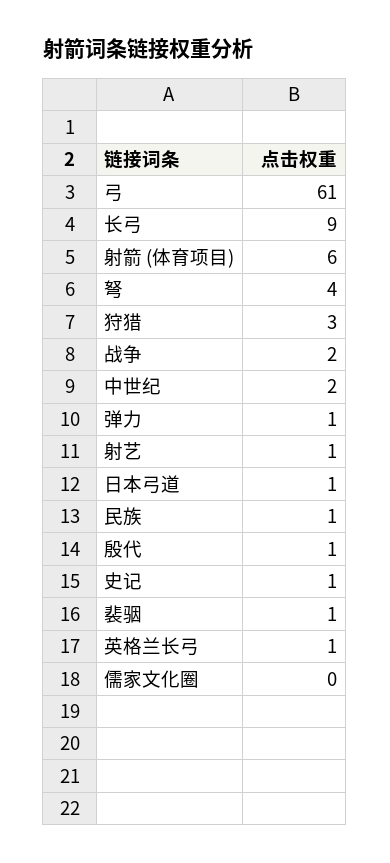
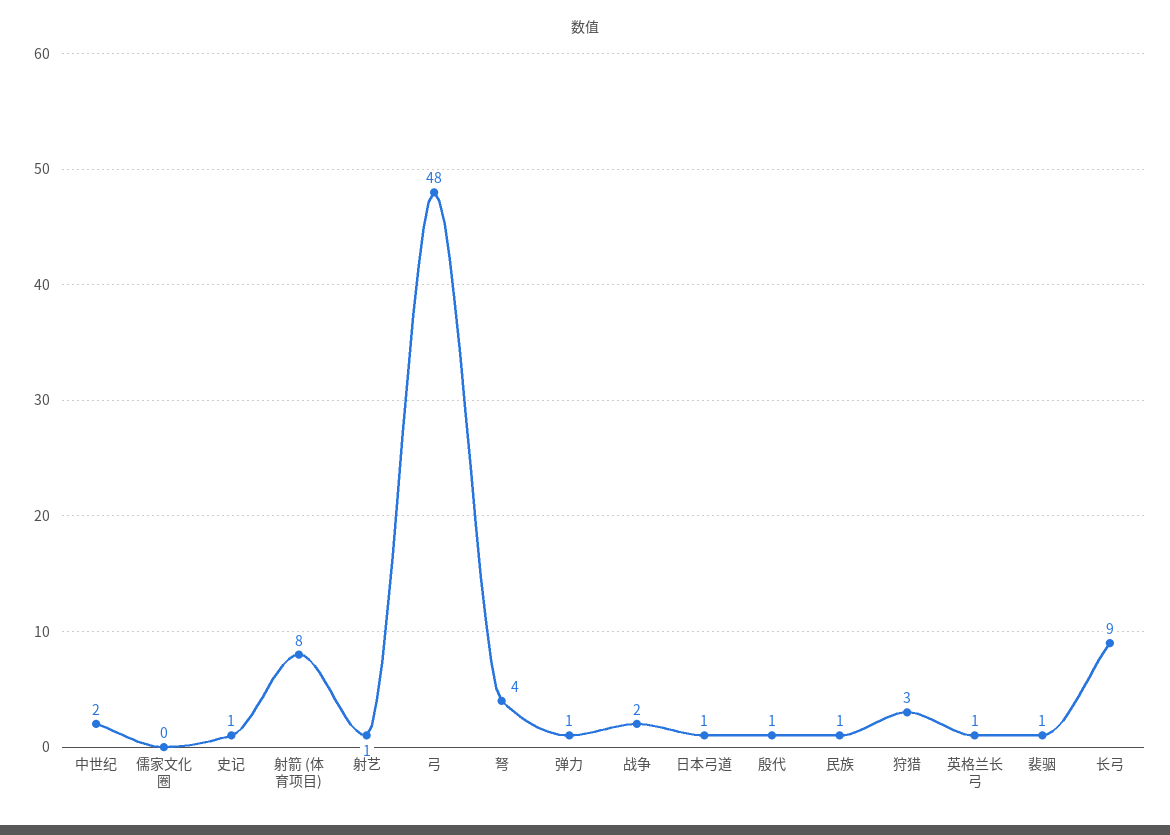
  {
-   "弓": 61,
+   "弓": 48,
    "长弓": 9,
-   "射箭 (体育项目)": 6,
+   "射箭 (体育项目)": 8,
    "弩": 4,
    "狩猎": 3,
    "战争": 2,
    "中世纪": 2,
    "弹力": 1,
    "射艺": 1,
    "日本弓道": 1,
    "民族": 1,
    "殷代": 1,
    "史记": 1,
    "裴骃": 1,
    "英格兰长弓": 1,
    "儒家文化圈": 0
  }

